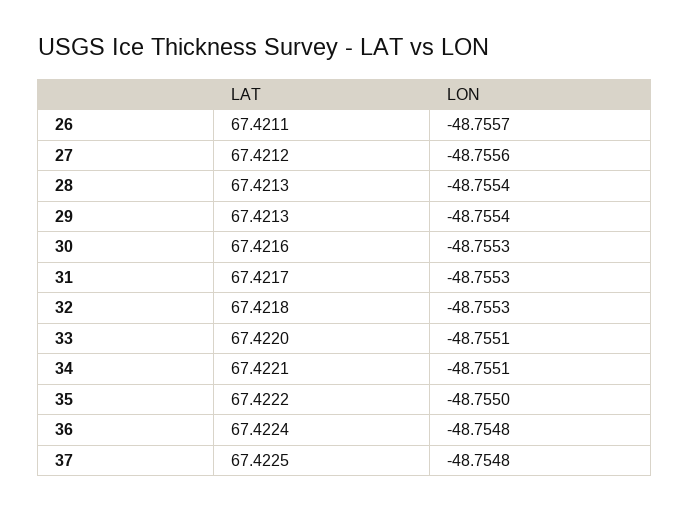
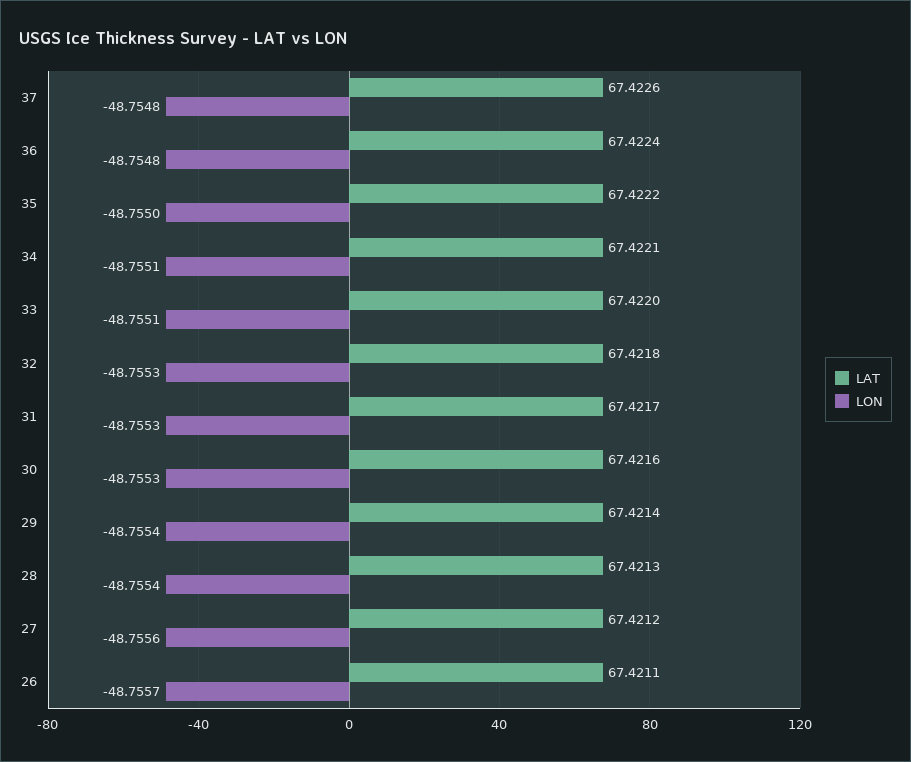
  {
    "LAT": {
      "26": 67.4211,
      "27": 67.4212,
      "28": 67.4213,
-     "29": 67.4213,
+     "29": 67.4214,
      "30": 67.4216,
      "31": 67.4217,
      "32": 67.4218,
      "33": 67.422,
      "34": 67.4221,
      "35": 67.4222,
      "36": 67.4224,
-     "37": 67.4225
+     "37": 67.4226
    },
    "LON": {
      "26": -48.7557,
      "27": -48.7556,
      "28": -48.7554,
      "29": -48.7554,
      "30": -48.7553,
      "31": -48.7553,
      "32": -48.7553,
      "33": -48.7551,
      "34": -48.7551,
      "35": -48.755,
      "36": -48.7548,
      "37": -48.7548
    }
  }

